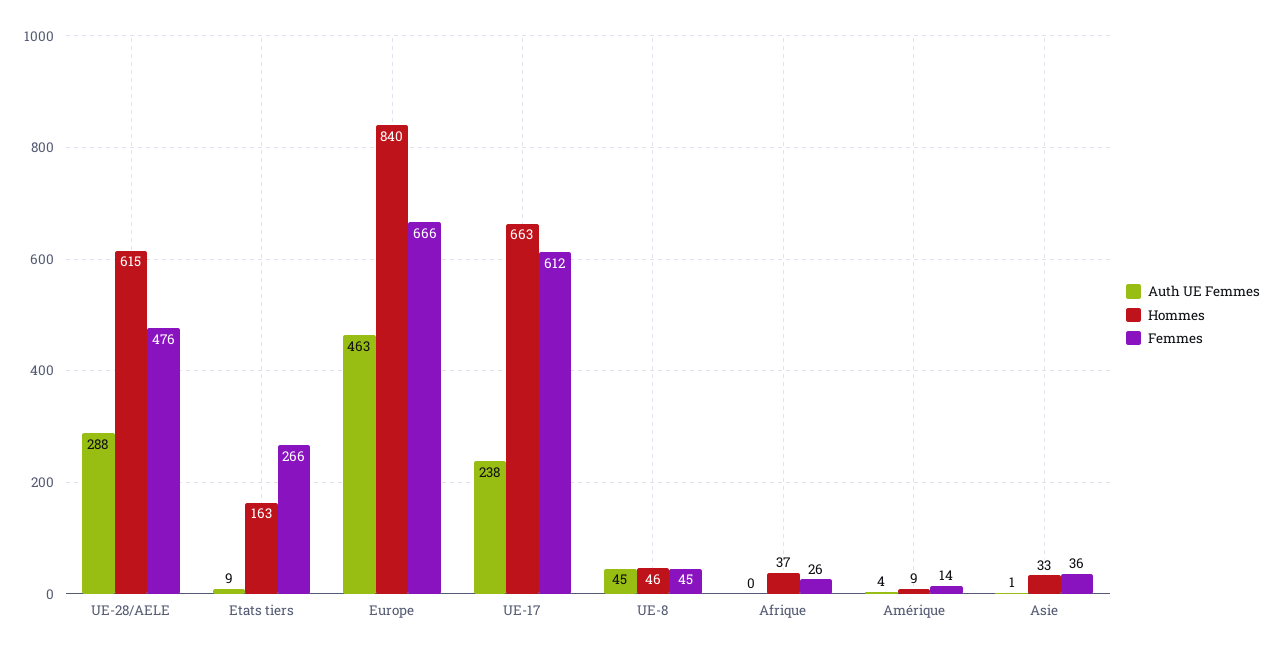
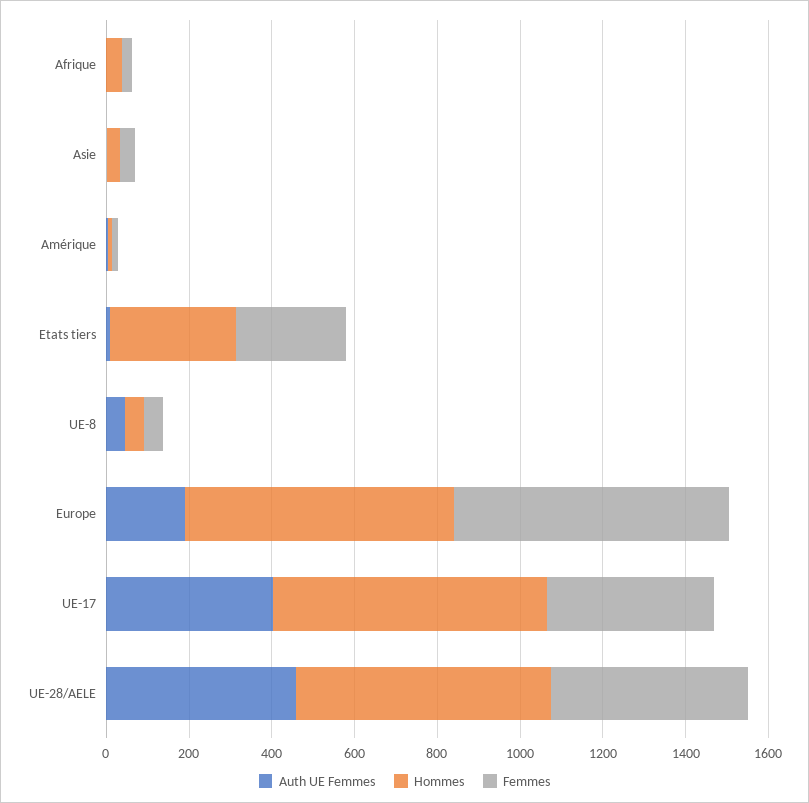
  {
    "Auth UE Femmes": {
-     "UE-28/AELE": 288,
+     "UE-28/AELE": 450,
      "Etats tiers": 9,
-     "Europe": 463,
+     "Europe": 200,
-     "UE-17": 238,
+     "UE-17": 400,
      "UE-8": 45,
      "Afrique": 0,
      "Amérique": 4,
      "Asie": 1
    },
    "Hommes": {
      "UE-28/AELE": 615,
-     "Etats tiers": 163,
+     "Etats tiers": 300,
-     "Europe": 840,
+     "Europe": 650,
      "UE-17": 663,
      "UE-8": 46,
      "Afrique": 37,
      "Amérique": 9,
      "Asie": 33
    },
    "Femmes": {
      "UE-28/AELE": 476,
      "Etats tiers": 266,
      "Europe": 666,
-     "UE-17": 612,
+     "UE-17": 400,
      "UE-8": 45,
      "Afrique": 26,
      "Amérique": 14,
      "Asie": 36
    }
  }

